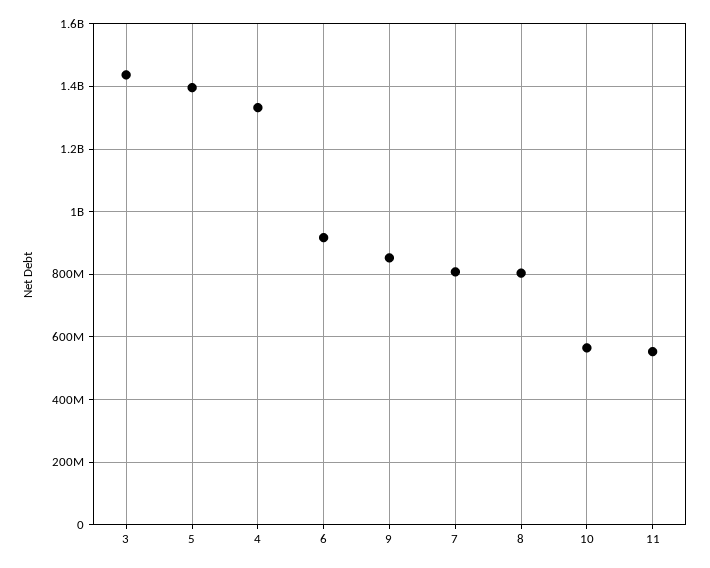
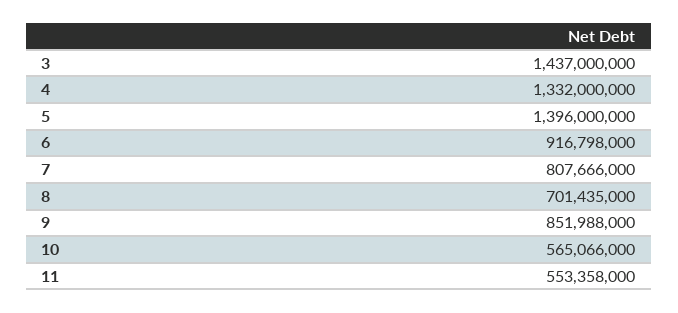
  {
    "3": 1437000000,
    "5": 1396000000,
    "4": 1332000000,
    "6": 916798000,
    "9": 851988000,
    "7": 807666000,
-   "8": 800000000,
+   "8": 701435000,
    "10": 565066000,
    "11": 553358000
  }

